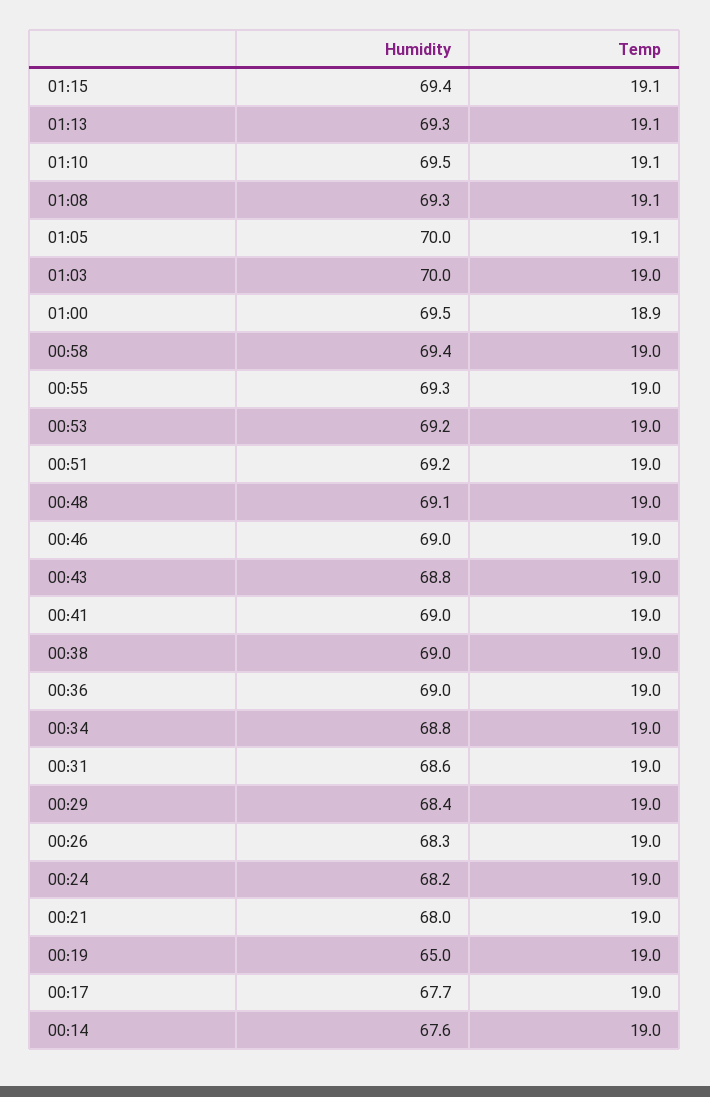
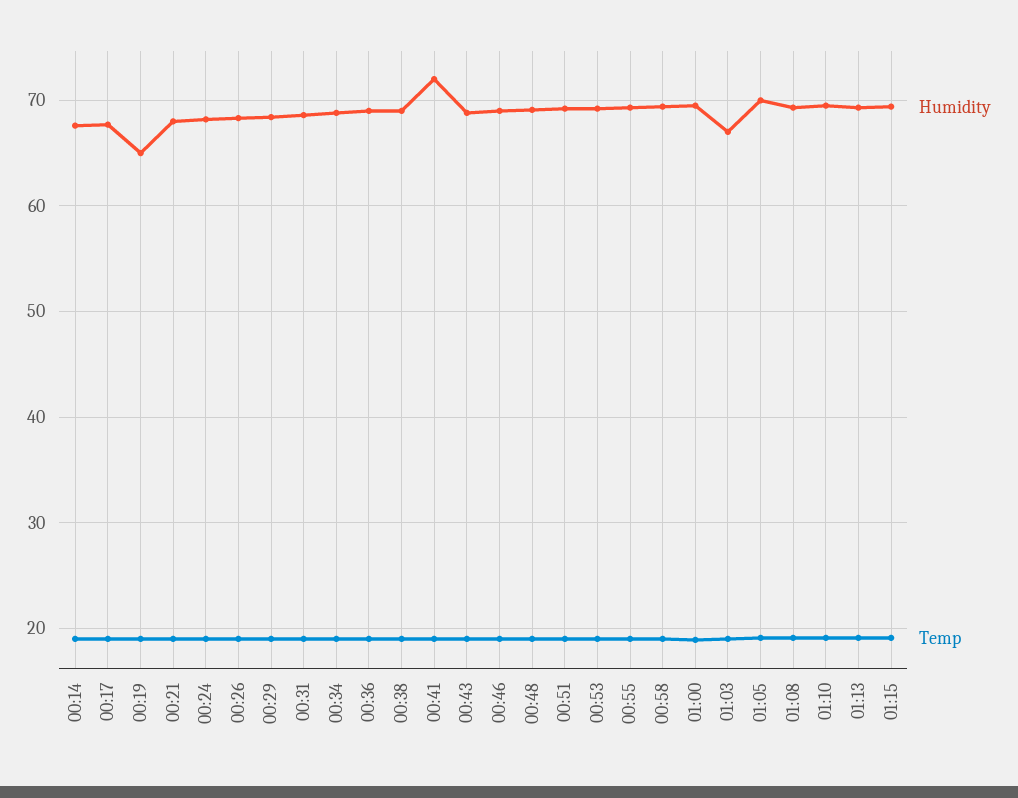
  {
    "Humidity": {
      "01:15": 69.4,
      "01:13": 69.3,
      "01:10": 69.5,
      "01:08": 69.3,
      "01:05": 70,
-     "01:03": 70,
+     "01:03": 67,
      "01:00": 69.5,
      "00:58": 69.4,
      "00:55": 69.3,
      "00:53": 69.2,
      "00:51": 69.2,
      "00:48": 69.1,
      "00:46": 69,
      "00:43": 68.8,
-     "00:41": 69,
+     "00:41": 72,
      "00:38": 69,
      "00:36": 69,
      "00:34": 68.8,
      "00:31": 68.6,
      "00:29": 68.4,
      "00:26": 68.3,
      "00:24": 68.2,
      "00:21": 68,
      "00:19": 65,
      "00:17": 67.7,
      "00:14": 67.6
    },
    "Temp": {
      "01:15": 19.1,
      "01:13": 19.1,
      "01:10": 19.1,
      "01:08": 19.1,
      "01:05": 19.1,
      "01:03": 19,
      "01:00": 18.9,
      "00:58": 19,
      "00:55": 19,
      "00:53": 19,
      "00:51": 19,
      "00:48": 19,
      "00:46": 19,
      "00:43": 19,
      "00:41": 19,
      "00:38": 19,
      "00:36": 19,
      "00:34": 19,
      "00:31": 19,
      "00:29": 19,
      "00:26": 19,
      "00:24": 19,
      "00:21": 19,
      "00:19": 19,
      "00:17": 19,
      "00:14": 19
    }
  }

